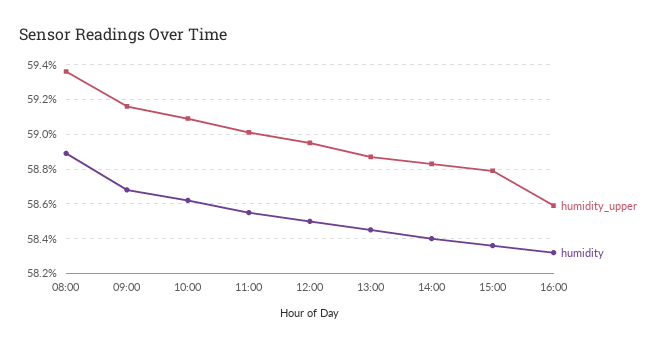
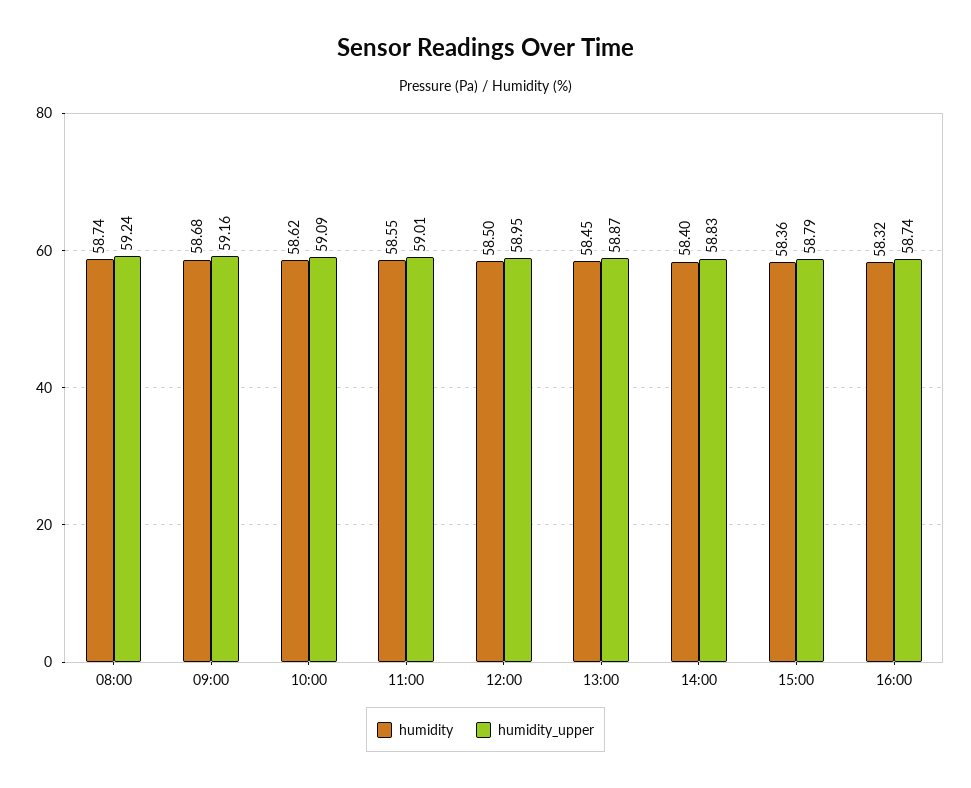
  {
    "humidity_upper": {
-     "08:00": 59.35,
+     "08:00": 59.24,
      "09:00": 59.16,
      "10:00": 59.09,
      "11:00": 59.01,
      "12:00": 58.95,
      "13:00": 58.87,
      "14:00": 58.83,
      "15:00": 58.79,
-     "16:00": 58.6
+     "16:00": 58.74
    },
    "humidity": {
-     "08:00": 58.9,
+     "08:00": 58.74,
      "09:00": 58.68,
      "10:00": 58.62,
      "11:00": 58.55,
      "12:00": 58.5,
      "13:00": 58.45,
      "14:00": 58.4,
      "15:00": 58.36,
      "16:00": 58.32
    }
  }

